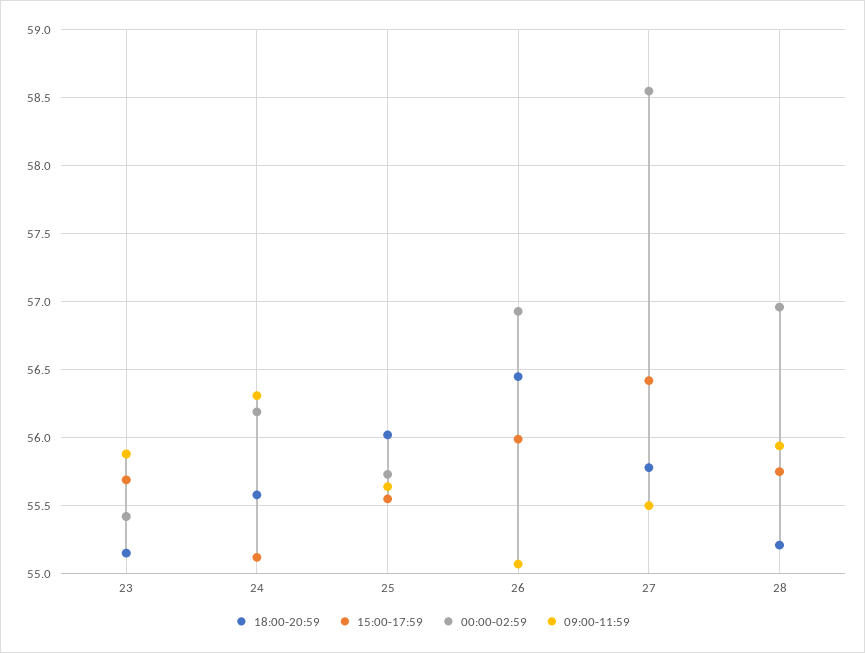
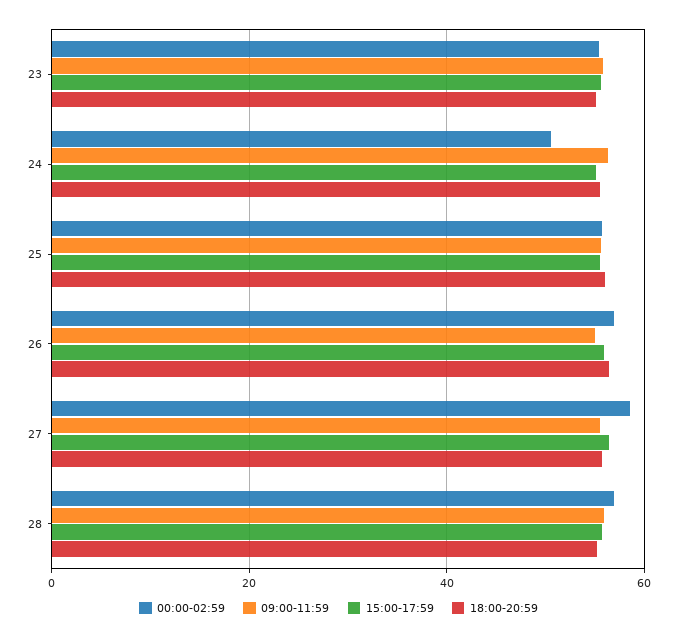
  {
    "18:00-20:59": {
      "23": 55.15,
      "24": 55.6,
      "25": 56,
      "26": 56.45,
      "27": 55.8,
      "28": 55.2
    },
    "15:00-17:59": {
      "23": 55.7,
      "24": 55.1,
      "25": 55.55,
      "26": 56,
      "27": 56.4,
      "28": 55.75
    },
    "00:00-02:59": {
      "23": 55.4,
-     "24": 56.2,
+     "24": 50,
      "25": 55.75,
      "26": 56.95,
      "27": 58.55,
      "28": 56.95
    },
    "09:00-11:59": {
      "23": 55.9,
      "24": 56.3,
      "25": 55.65,
      "26": 55.05,
      "27": 55.5,
      "28": 55.95
    }
  }

